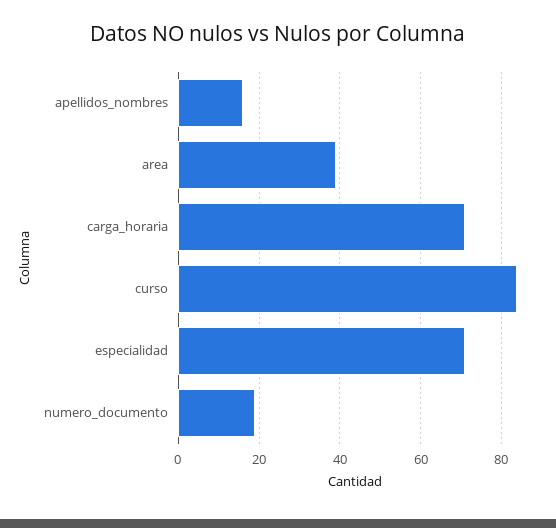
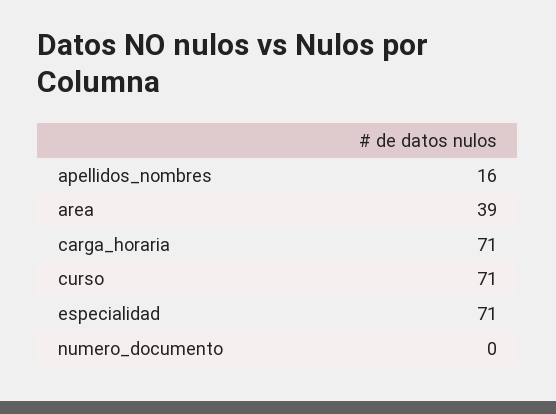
  {
    "apellidos_nombres": 16,
    "area": 39,
    "carga_horaria": 71,
-   "curso": 85,
+   "curso": 71,
    "especialidad": 71,
-   "numero_documento": 20
+   "numero_documento": 0
  }

